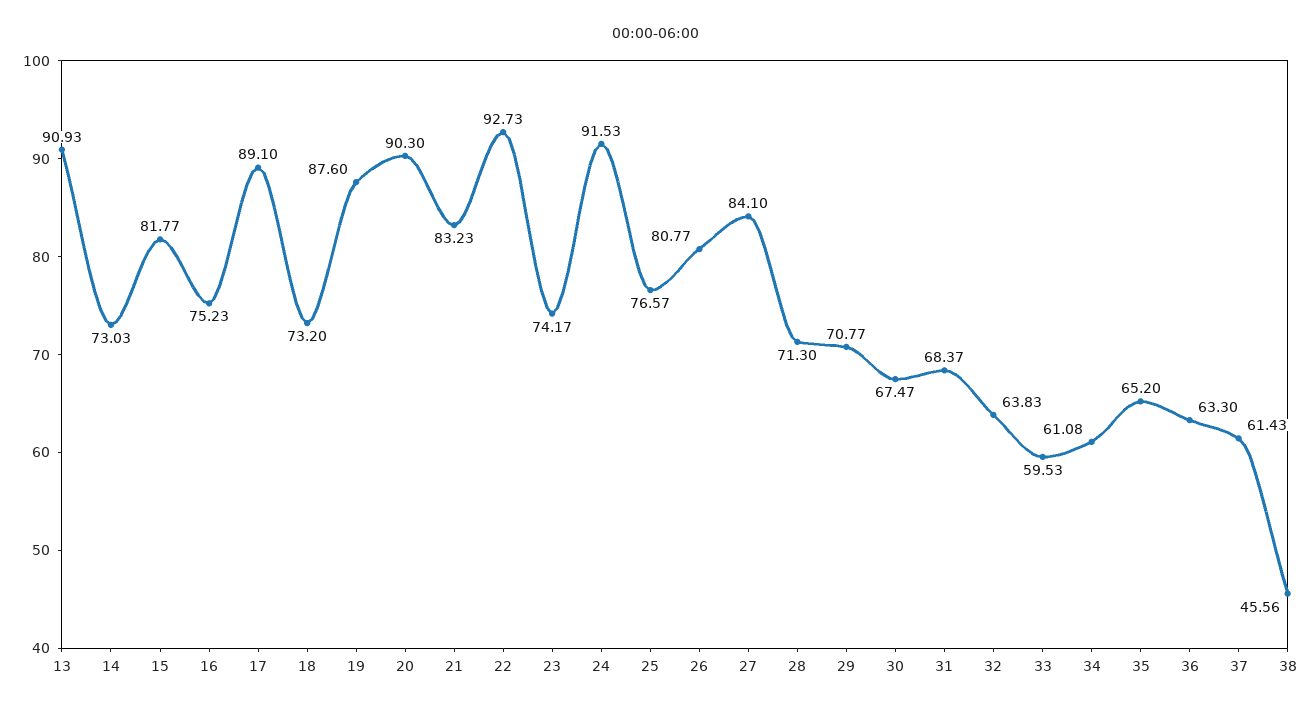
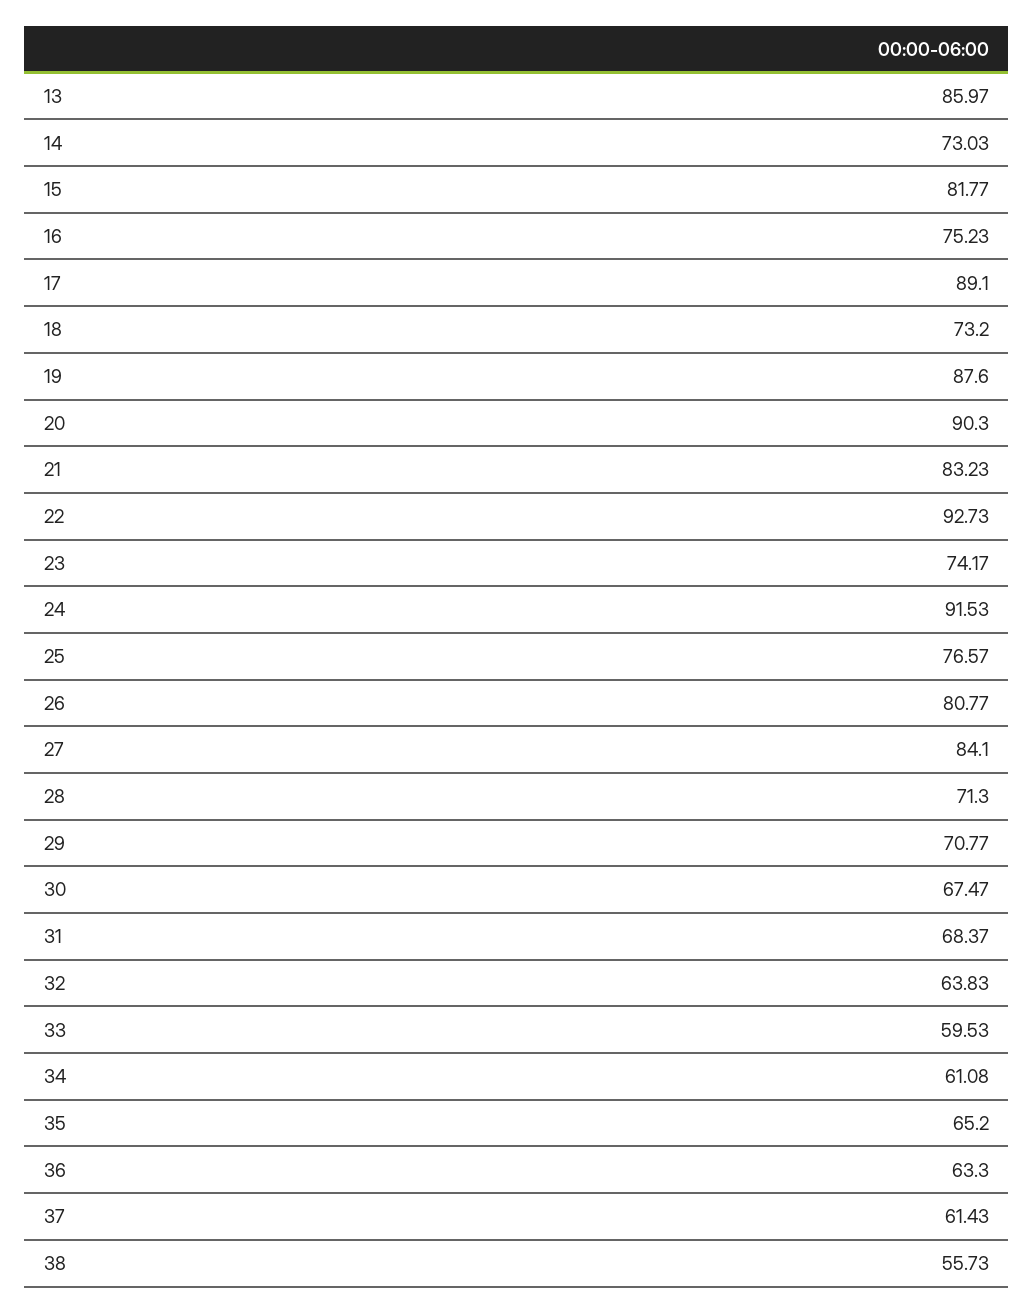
  {
-   "13": 90.93,
+   "13": 85.97,
    "14": 73.03,
    "15": 81.77,
    "16": 75.23,
    "17": 89.1,
    "18": 73.2,
    "19": 87.6,
    "20": 90.3,
    "21": 83.23,
    "22": 92.73,
    "23": 74.17,
    "24": 91.53,
    "25": 76.57,
    "26": 80.77,
    "27": 84.1,
    "28": 71.3,
    "29": 70.77,
    "30": 67.47,
    "31": 68.37,
    "32": 63.83,
    "33": 59.53,
    "34": 61.08,
    "35": 65.2,
    "36": 63.3,
    "37": 61.43,
-   "38": 45.56
+   "38": 55.73
  }

